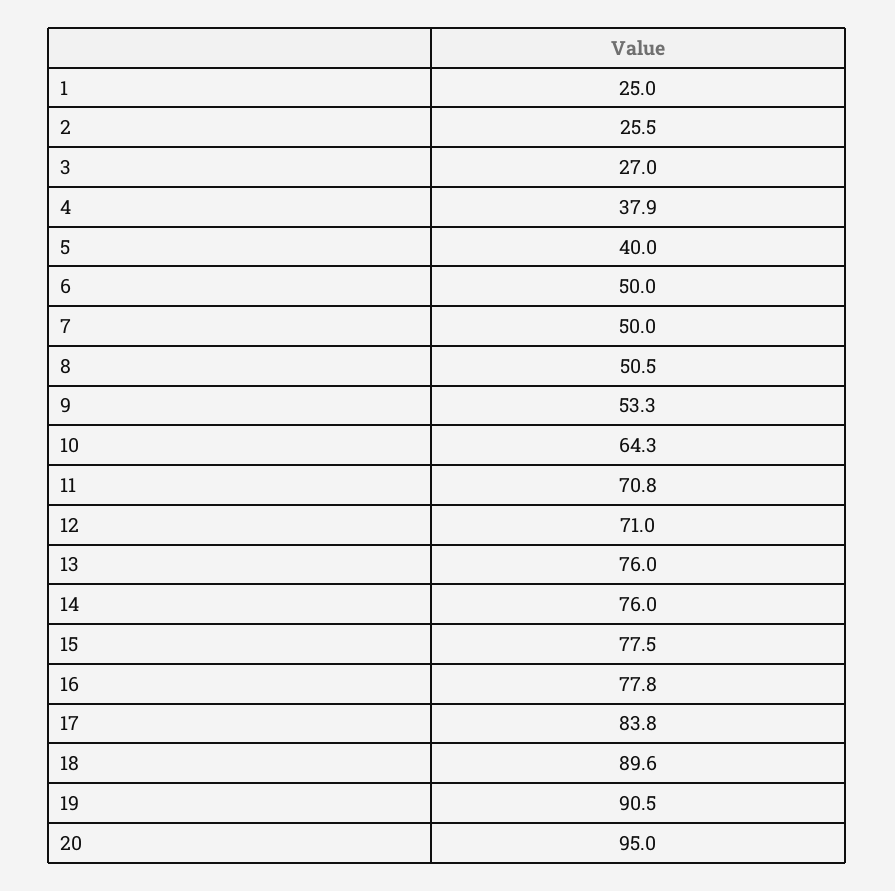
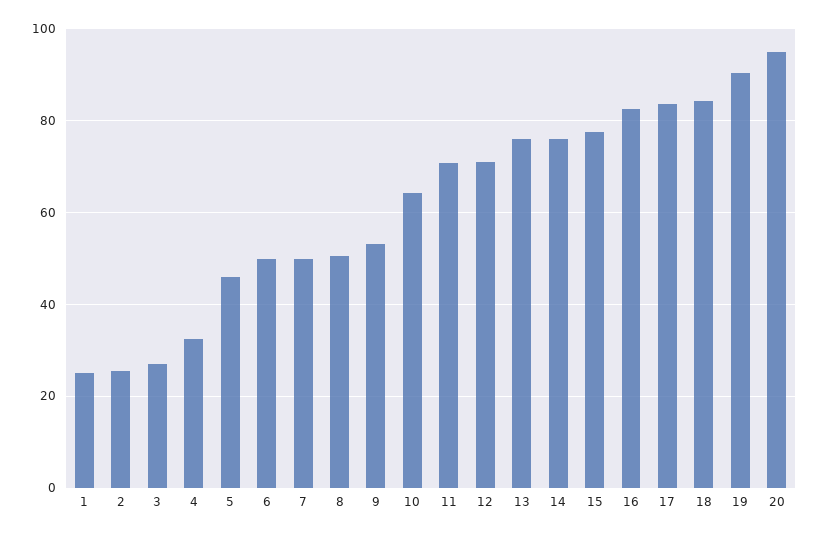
  {
    "1": 25,
    "2": 25.5,
    "3": 27,
-   "4": 37.9,
+   "4": 32,
-   "5": 40,
+   "5": 46,
    "6": 50,
    "7": 50,
    "8": 50.5,
    "9": 53.3,
    "10": 64.3,
    "11": 70.8,
    "12": 71,
    "13": 76,
    "14": 76,
    "15": 77.5,
-   "16": 77.8,
+   "16": 82,
    "17": 83.8,
-   "18": 89.6,
+   "18": 84,
    "19": 90.5,
    "20": 95
  }

